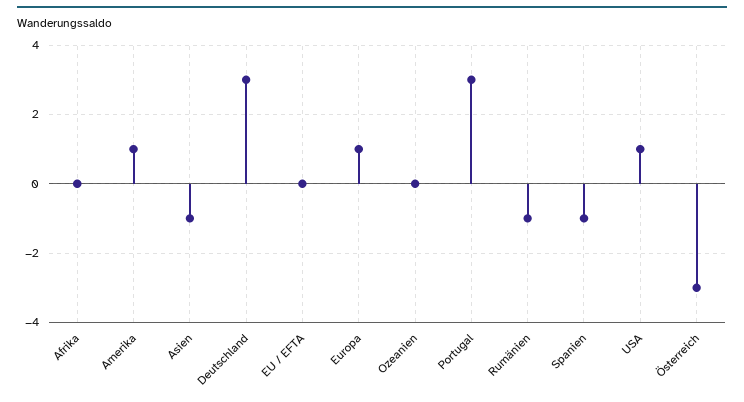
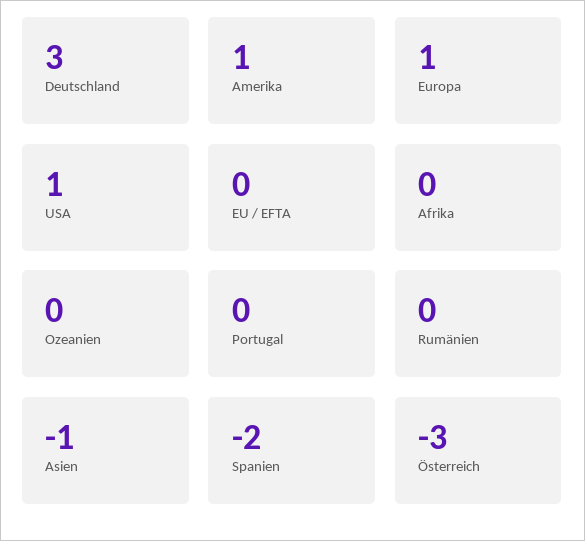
  {
    "Afrika": 0,
    "Amerika": 1,
    "Asien": -1,
    "Deutschland": 3,
    "EU / EFTA": 0,
    "Europa": 1,
    "Ozeanien": 0,
-   "Portugal": 3,
+   "Portugal": 0,
-   "Rumänien": -1,
+   "Rumänien": 0,
-   "Spanien": -1,
+   "Spanien": -2,
    "USA": 1,
    "Österreich": -3
  }

